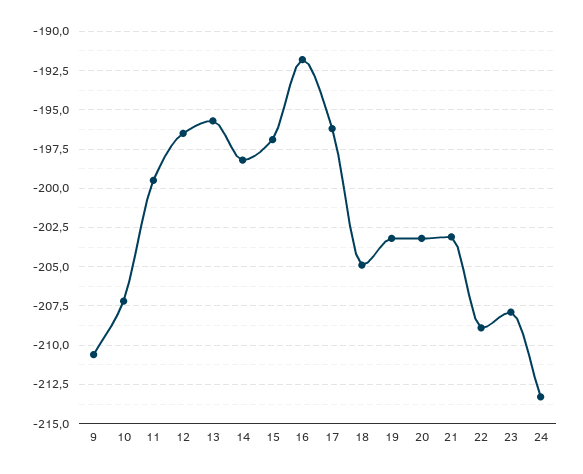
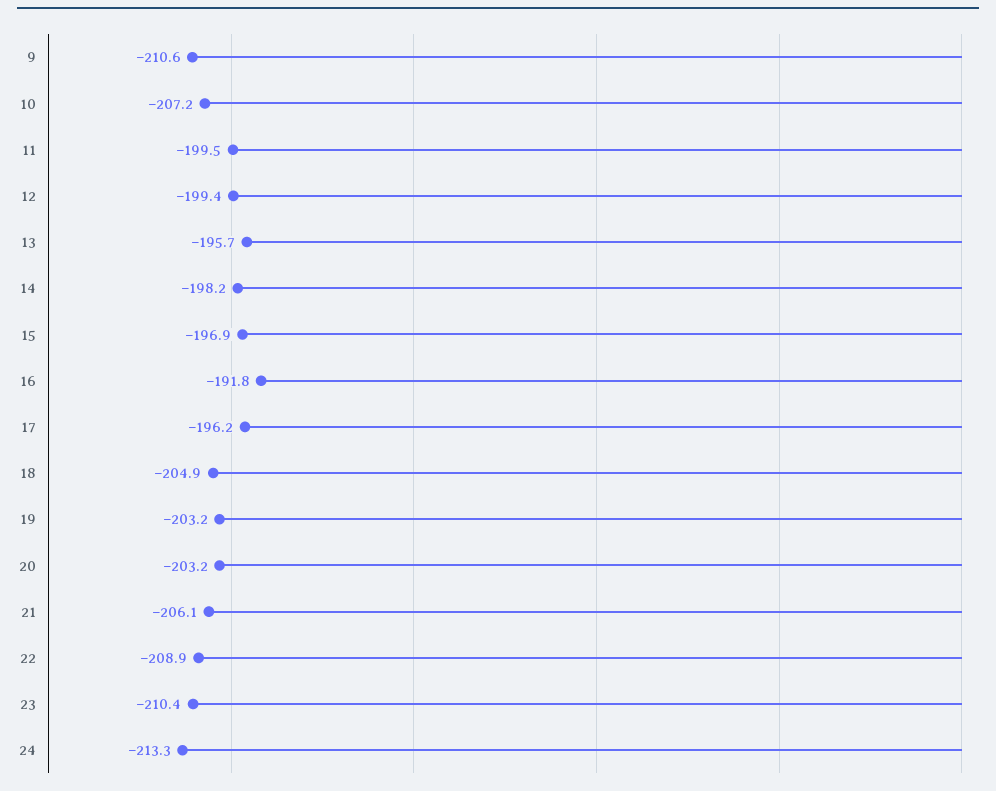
  {
    "9": -210.6,
    "10": -207.2,
    "11": -199.5,
-   "12": -196.5,
+   "12": -199.4,
    "13": -195.7,
    "14": -198.2,
    "15": -196.9,
    "16": -191.8,
    "17": -196.2,
    "18": -204.9,
    "19": -203.2,
    "20": -203.2,
-   "21": -203,
+   "21": -206.1,
    "22": -208.9,
-   "23": -208,
+   "23": -210.4,
    "24": -213.3
  }

